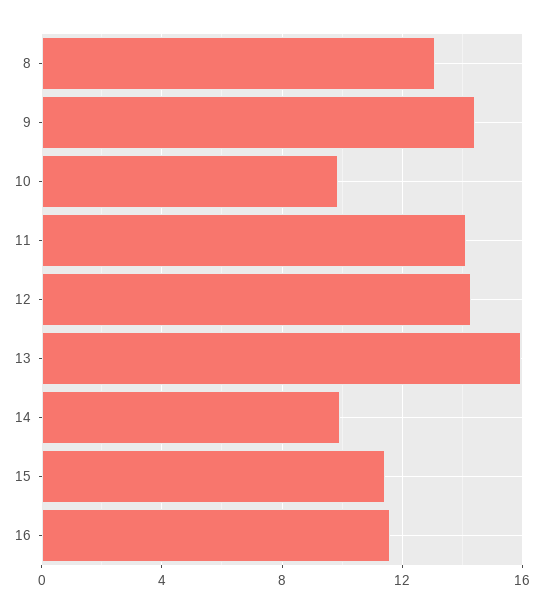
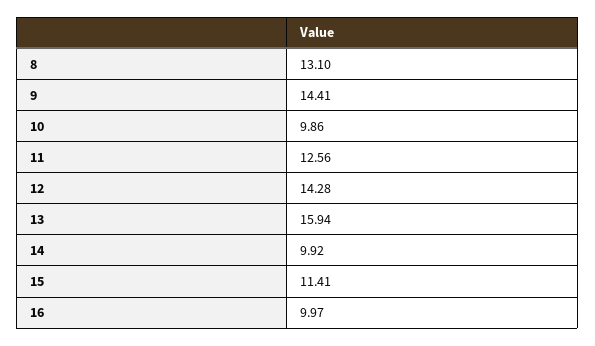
  {
    "8": 13.1,
    "9": 14.41,
    "10": 9.86,
-   "11": 14,
+   "11": 12.56,
    "12": 14.28,
    "13": 15.94,
    "14": 9.92,
    "15": 11.41,
-   "16": 11.5
+   "16": 9.97
  }

